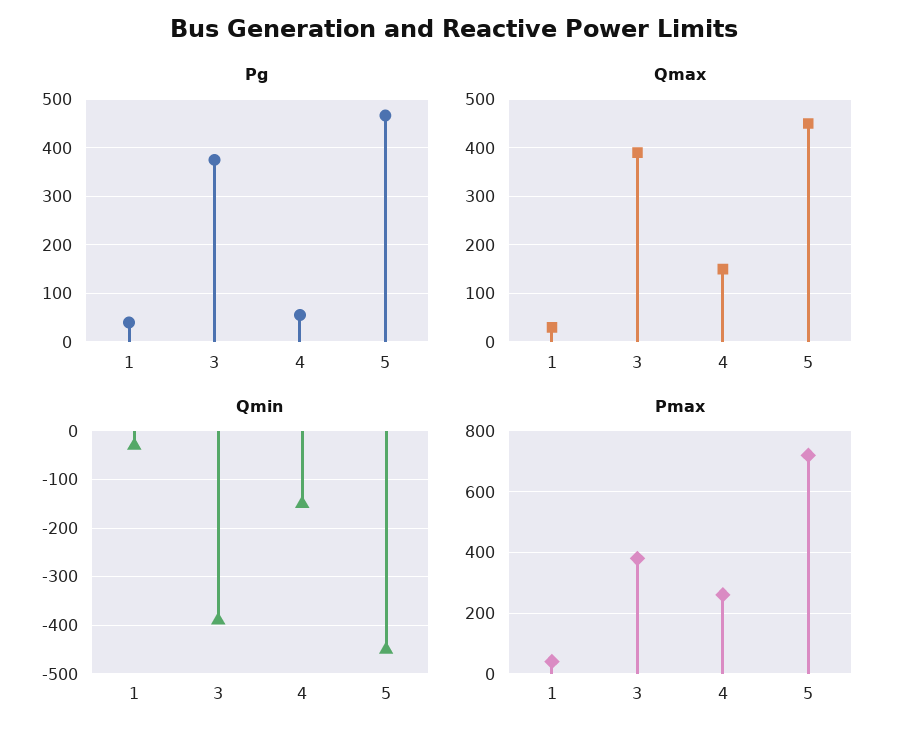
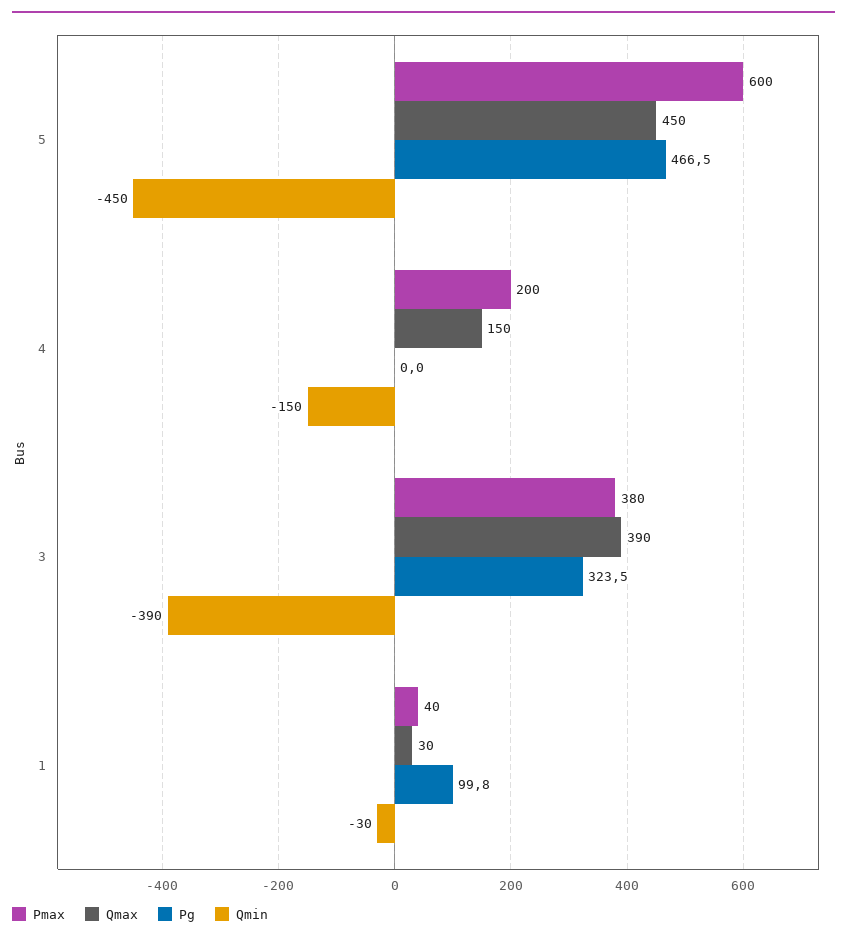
  {
    "Pg": {
-     "1": 40,
+     "1": 99.8,
-     "3": 380,
+     "3": 323.5,
-     "4": 60,
+     "4": 0,
      "5": 466.5
    },
    "Qmax": {
      "1": 30,
      "3": 390,
      "4": 150,
      "5": 450
    },
    "Qmin": {
      "1": -30,
      "3": -390,
      "4": -150,
      "5": -450
    },
    "Pmax": {
      "1": 40,
      "3": 380,
-     "4": 260,
+     "4": 200,
-     "5": 720
+     "5": 600
    }
  }

